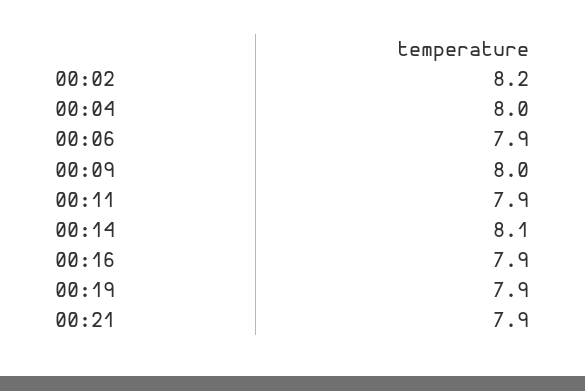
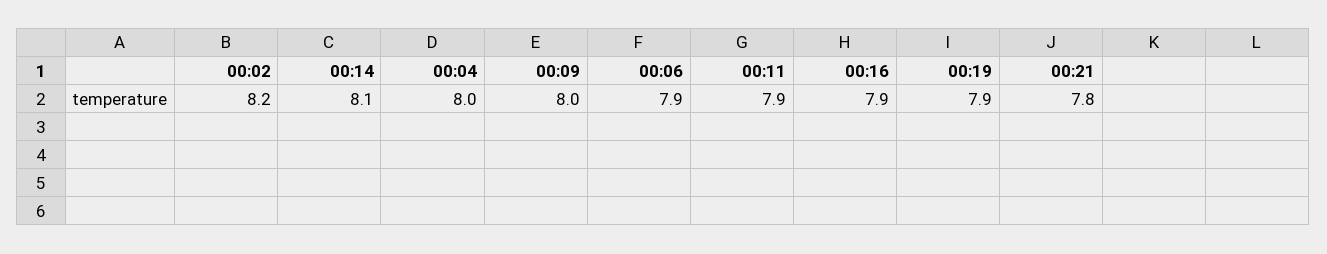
  {
    "00:02": 8.2,
    "00:04": 8,
    "00:06": 7.9,
    "00:09": 8,
    "00:11": 7.9,
    "00:14": 8.1,
    "00:16": 7.9,
    "00:19": 7.9,
-   "00:21": 7.9
+   "00:21": 7.8
  }

